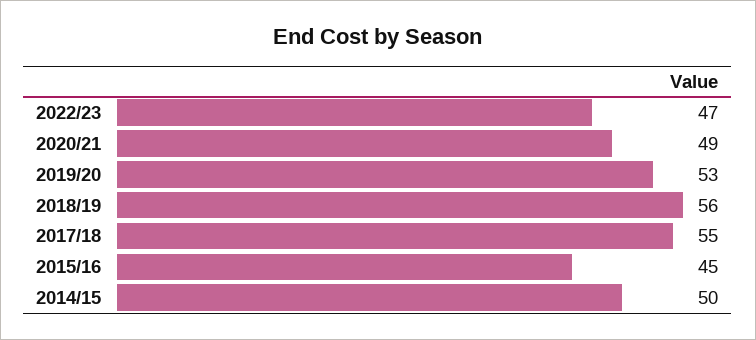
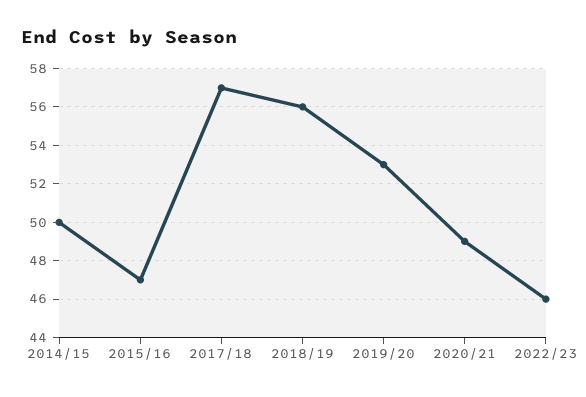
  {
-   "2022/23": 47,
+   "2022/23": 46,
    "2020/21": 49,
    "2019/20": 53,
    "2018/19": 56,
-   "2017/18": 55,
+   "2017/18": 57,
-   "2015/16": 45,
+   "2015/16": 47,
    "2014/15": 50
  }

